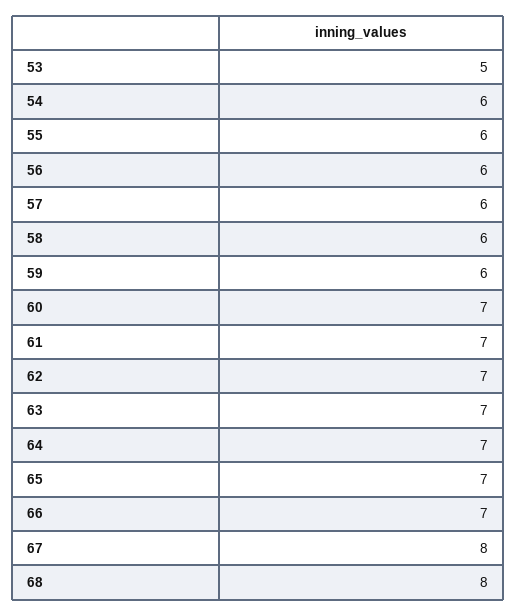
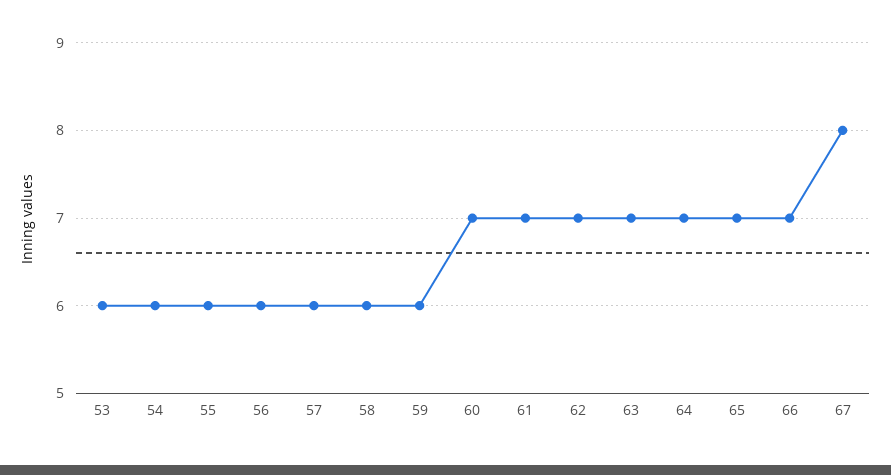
  {
-   "53": 5,
+   "53": 6,
    "54": 6,
    "55": 6,
    "56": 6,
    "57": 6,
    "58": 6,
    "59": 6,
    "60": 7,
    "61": 7,
    "62": 7,
    "63": 7,
    "64": 7,
    "65": 7,
    "66": 7,
-   "67": 8,
+   "67": 8
-   "68": 8
  }

